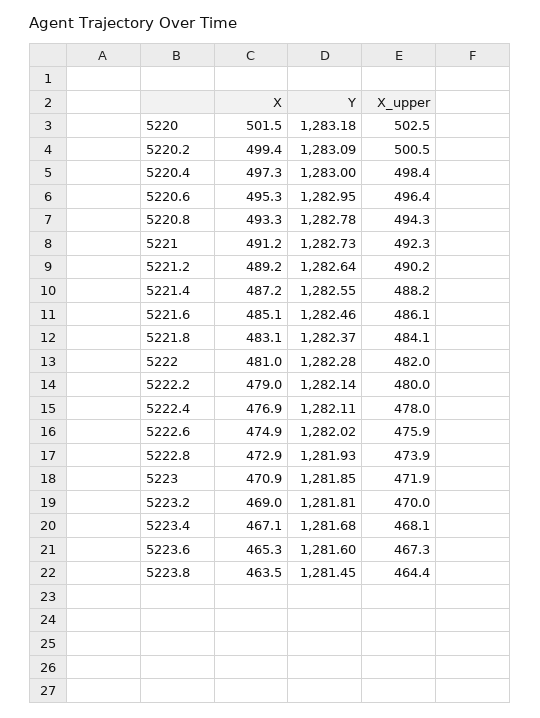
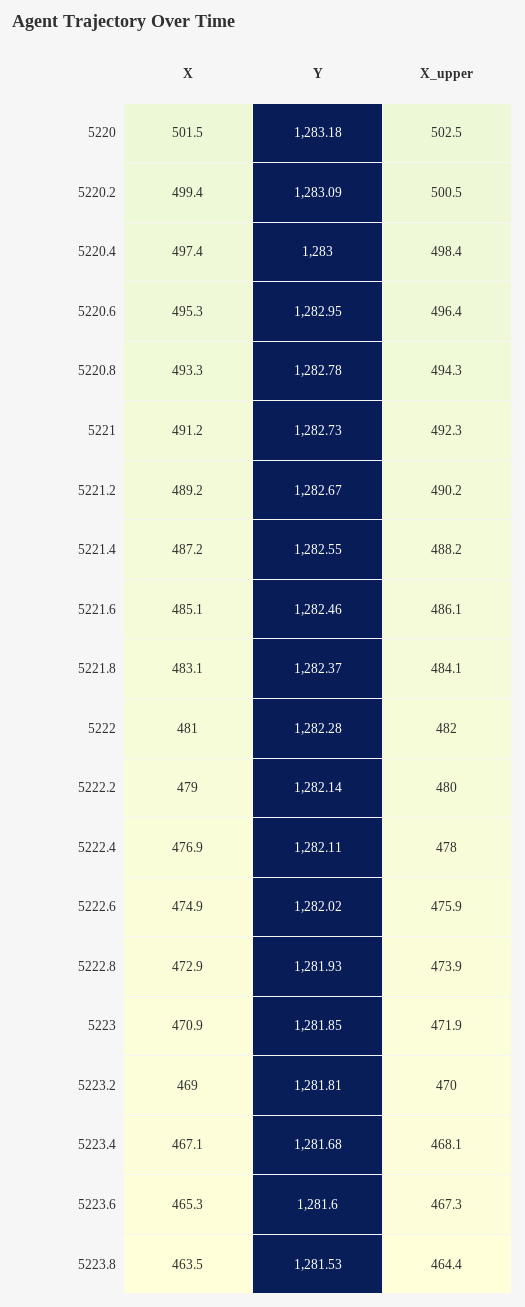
  {
    "X": {
      "5220": 501.5,
      "5220.2": 499.4,
-     "5220.4": 497.3,
+     "5220.4": 497.4,
      "5220.6": 495.3,
      "5220.8": 493.3,
      "5221": 491.2,
      "5221.2": 489.2,
      "5221.4": 487.2,
      "5221.6": 485.1,
      "5221.8": 483.1,
      "5222": 481,
      "5222.2": 479,
      "5222.4": 476.9,
      "5222.6": 474.9,
      "5222.8": 472.9,
      "5223": 470.9,
      "5223.2": 469,
      "5223.4": 467.1,
      "5223.6": 465.3,
      "5223.8": 463.5
    },
    "Y": {
      "5220": 1283.18,
      "5220.2": 1283.09,
      "5220.4": 1283,
      "5220.6": 1282.95,
      "5220.8": 1282.78,
      "5221": 1282.73,
-     "5221.2": 1282.64,
+     "5221.2": 1282.67,
      "5221.4": 1282.55,
      "5221.6": 1282.46,
      "5221.8": 1282.37,
      "5222": 1282.28,
      "5222.2": 1282.14,
      "5222.4": 1282.11,
      "5222.6": 1282.02,
      "5222.8": 1281.93,
      "5223": 1281.85,
      "5223.2": 1281.81,
      "5223.4": 1281.68,
      "5223.6": 1281.6,
-     "5223.8": 1281.45
+     "5223.8": 1281.53
    },
    "X_upper": {
      "5220": 502.5,
      "5220.2": 500.5,
      "5220.4": 498.4,
      "5220.6": 496.4,
      "5220.8": 494.3,
      "5221": 492.3,
      "5221.2": 490.2,
      "5221.4": 488.2,
      "5221.6": 486.1,
      "5221.8": 484.1,
      "5222": 482,
      "5222.2": 480,
      "5222.4": 478,
      "5222.6": 475.9,
      "5222.8": 473.9,
      "5223": 471.9,
      "5223.2": 470,
      "5223.4": 468.1,
      "5223.6": 467.3,
      "5223.8": 464.4
    }
  }

